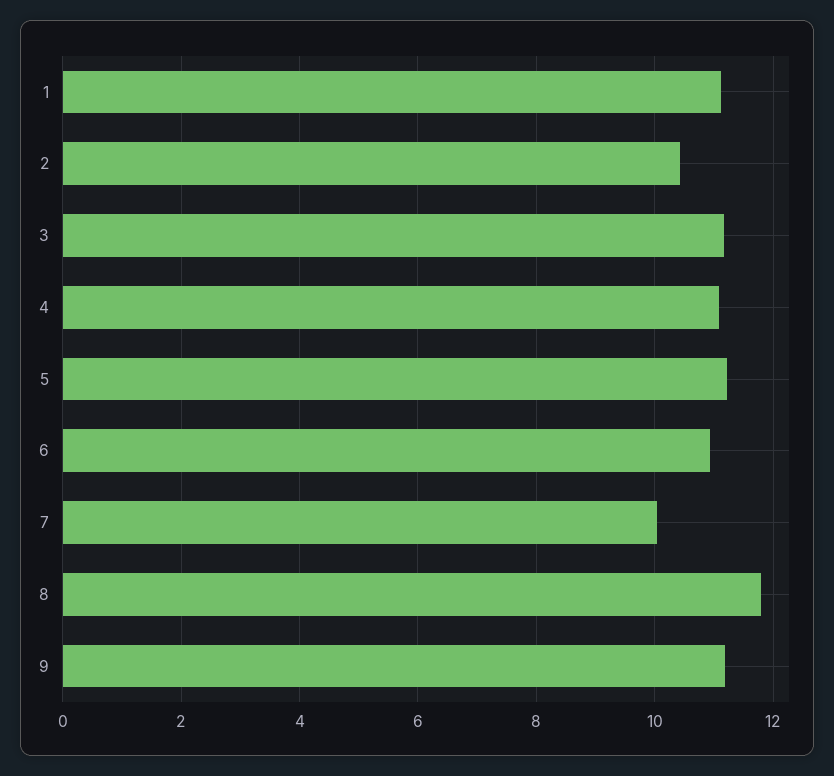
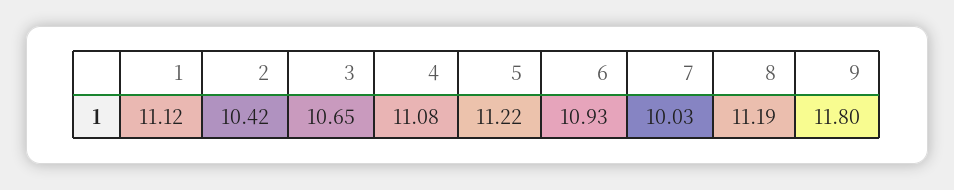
  {
    "1": 11.12,
    "2": 10.42,
-   "3": 11.2,
+   "3": 10.65,
    "4": 11.08,
    "5": 11.22,
    "6": 10.93,
    "7": 10.03,
-   "8": 11.8,
+   "8": 11.19,
-   "9": 11.2
+   "9": 11.8
  }

